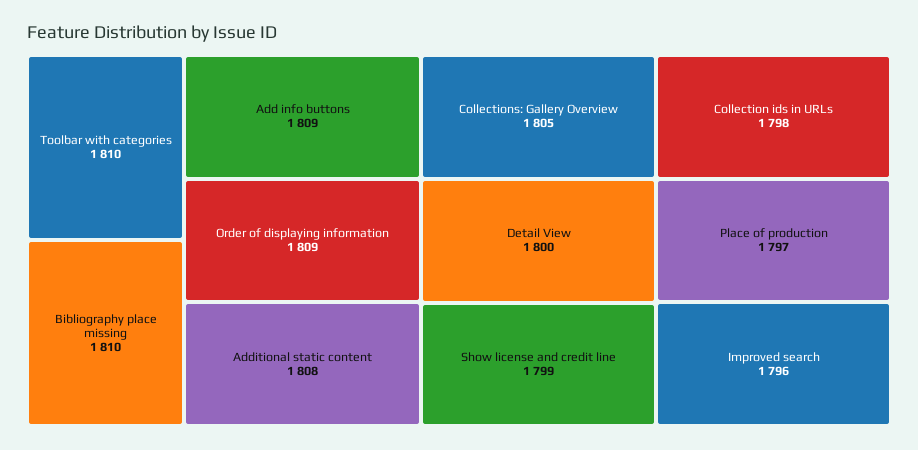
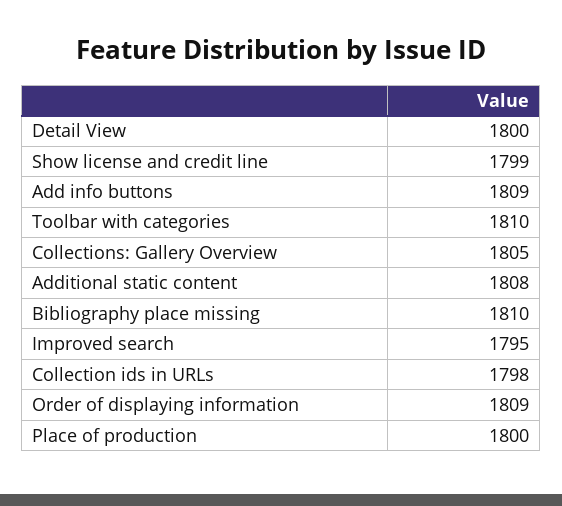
  {
    "Toolbar with categories": 1810,
    "Bibliography place missing": 1810,
    "Add info buttons": 1809,
    "Order of displaying information": 1809,
    "Additional static content": 1808,
    "Collections: Gallery Overview": 1805,
    "Detail View": 1800,
    "Show license and credit line": 1799,
    "Collection ids in URLs": 1798,
-   "Place of production": 1797,
+   "Place of production": 1800,
-   "Improved search": 1796
+   "Improved search": 1795
  }

